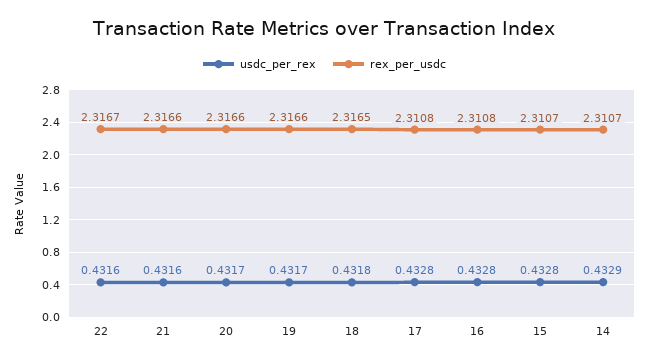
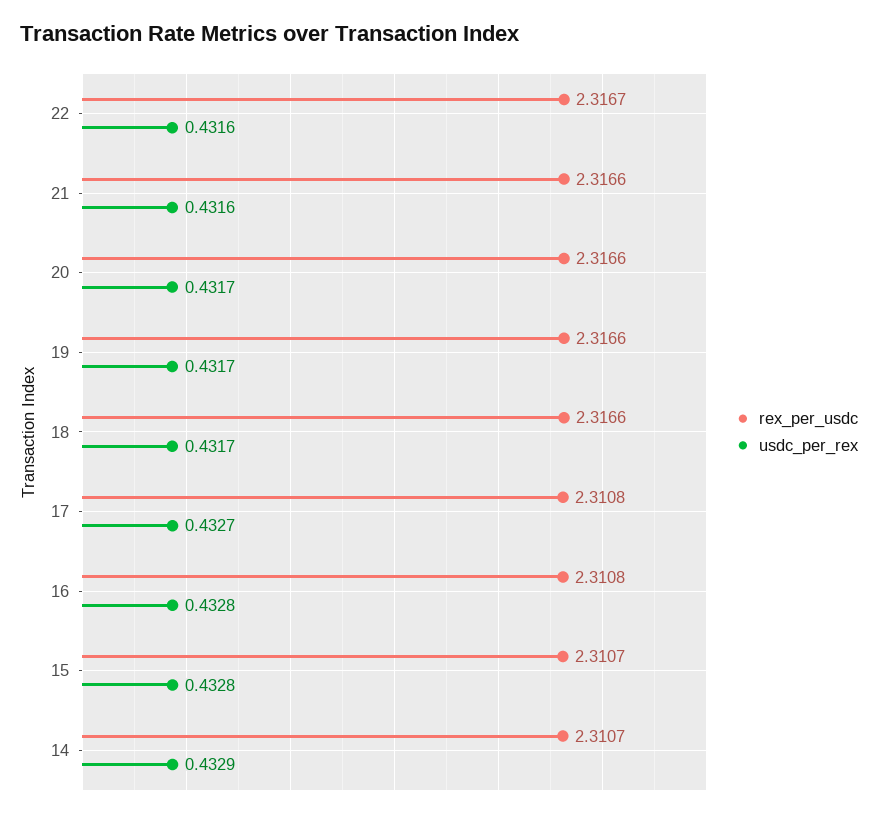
  {
    "usdc_per_rex": {
      "22": 0.4316,
      "21": 0.4316,
      "20": 0.4317,
      "19": 0.4317,
-     "18": 0.4318,
+     "18": 0.4317,
-     "17": 0.4328,
+     "17": 0.4327,
      "16": 0.4328,
      "15": 0.4328,
      "14": 0.4329
    },
    "rex_per_usdc": {
      "22": 2.3167,
      "21": 2.3166,
      "20": 2.3166,
      "19": 2.3166,
-     "18": 2.3165,
+     "18": 2.3166,
      "17": 2.3108,
      "16": 2.3108,
      "15": 2.3107,
      "14": 2.3107
    }
  }

